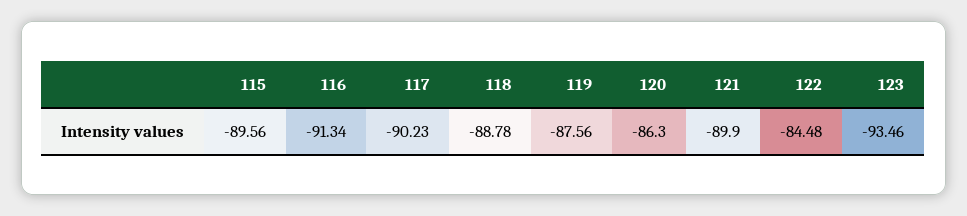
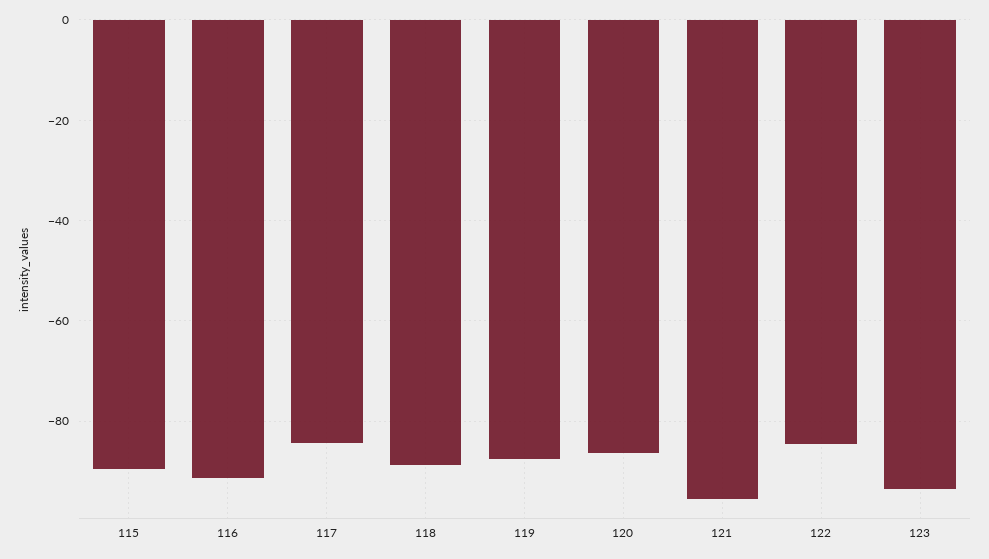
  {
    "115": -89.56,
    "116": -91.34,
-   "117": -90.23,
+   "117": -84,
    "118": -88.78,
    "119": -87.56,
    "120": -86.3,
-   "121": -89.9,
+   "121": -96,
    "122": -84.48,
    "123": -93.46
  }

